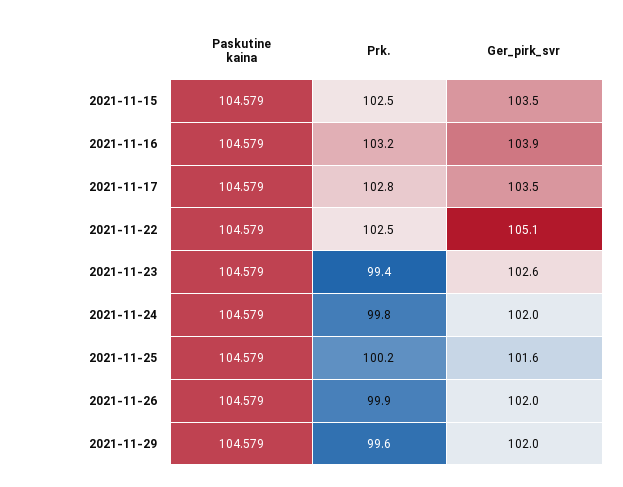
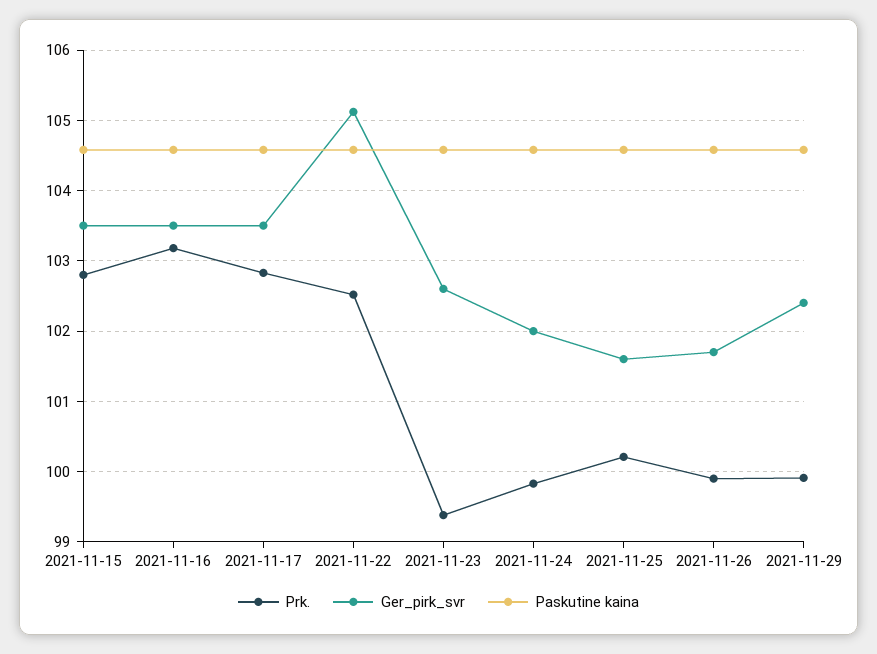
  {
    "Paskutine kaina": {
      "2021-11-15": 104.579,
      "2021-11-16": 104.579,
      "2021-11-17": 104.579,
      "2021-11-22": 104.579,
      "2021-11-23": 104.579,
      "2021-11-24": 104.579,
      "2021-11-25": 104.579,
      "2021-11-26": 104.579,
      "2021-11-29": 104.579
    },
    "Prk.": {
-     "2021-11-15": 102.5,
+     "2021-11-15": 102.8,
      "2021-11-16": 103.2,
      "2021-11-17": 102.8,
      "2021-11-22": 102.5,
      "2021-11-23": 99.4,
      "2021-11-24": 99.8,
      "2021-11-25": 100.2,
      "2021-11-26": 99.9,
-     "2021-11-29": 99.6
+     "2021-11-29": 99.9
    },
    "Ger_pirk_svr": {
      "2021-11-15": 103.5,
-     "2021-11-16": 103.9,
+     "2021-11-16": 103.5,
      "2021-11-17": 103.5,
      "2021-11-22": 105.1,
      "2021-11-23": 102.6,
      "2021-11-24": 102,
      "2021-11-25": 101.6,
-     "2021-11-26": 102,
+     "2021-11-26": 101.7,
-     "2021-11-29": 102
+     "2021-11-29": 102.4
    }
  }

